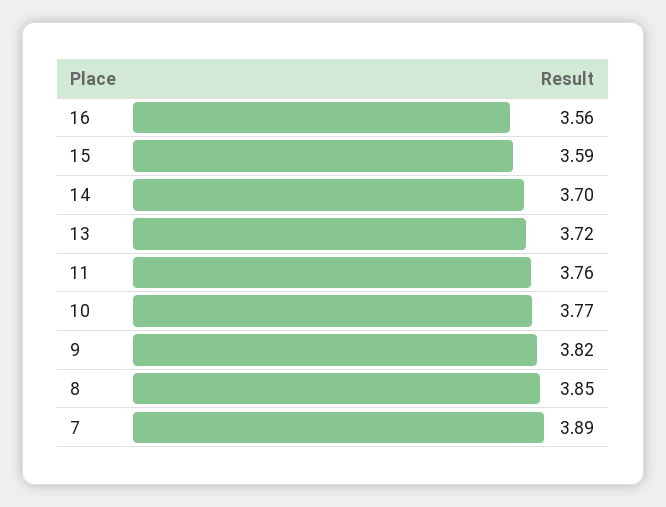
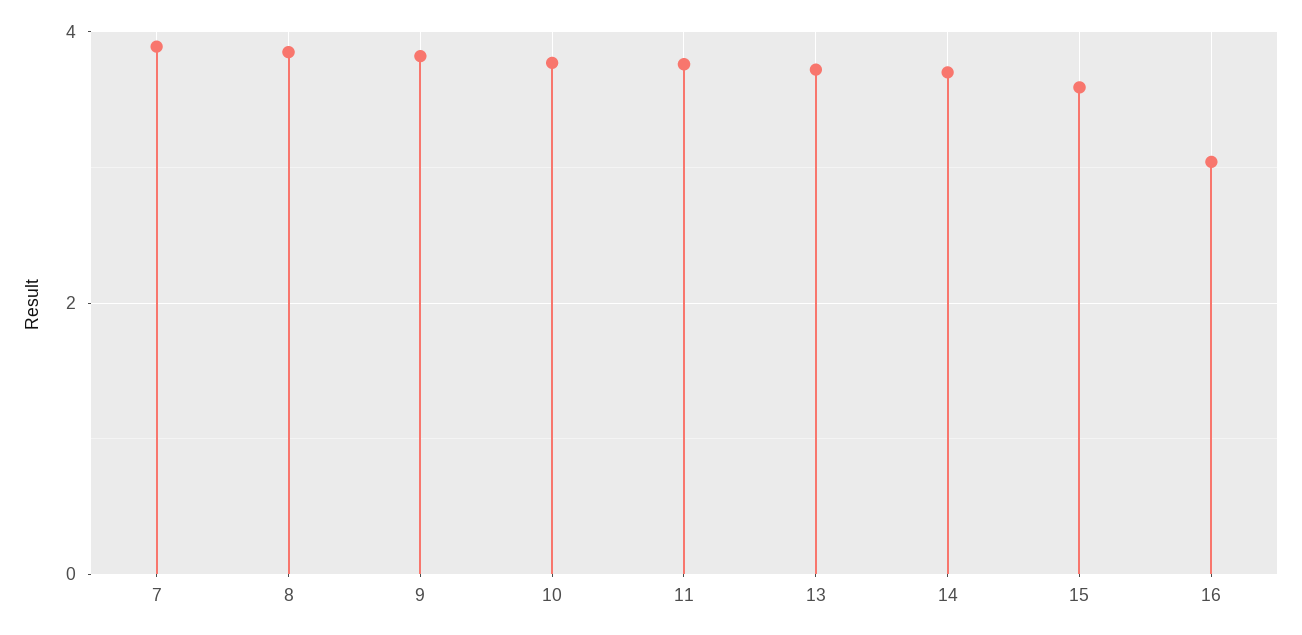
  {
-   "16": 3.56,
+   "16": 3,
    "15": 3.59,
    "14": 3.7,
    "13": 3.72,
    "11": 3.76,
    "10": 3.77,
    "9": 3.82,
    "8": 3.85,
    "7": 3.89
  }

